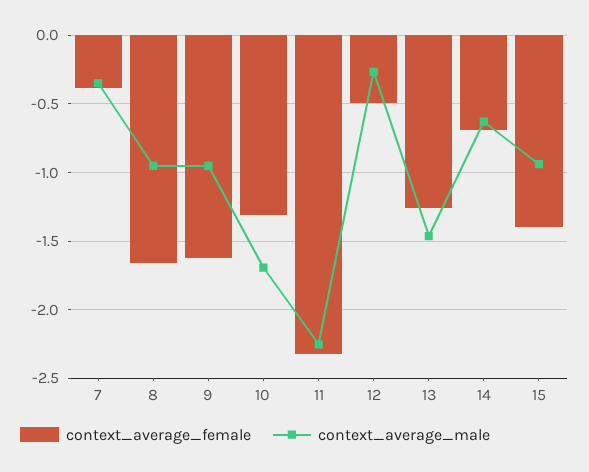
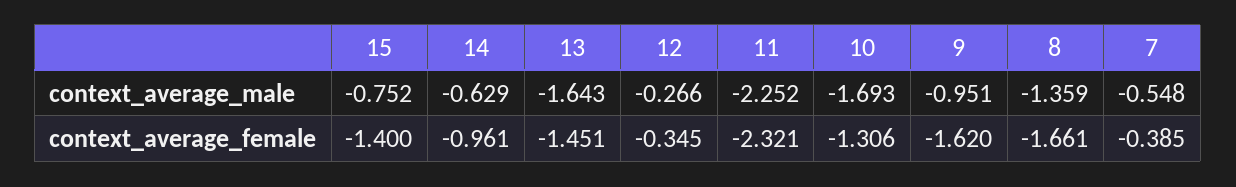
  {
    "context_average_female": {
      "7": -0.385,
      "8": -1.661,
      "9": -1.62,
      "10": -1.306,
      "11": -2.321,
-     "12": -0.5,
+     "12": -0.345,
-     "13": -1.25,
+     "13": -1.451,
-     "14": -0.7,
+     "14": -0.961,
      "15": -1.4
    },
    "context_average_male": {
-     "7": -0.35,
+     "7": -0.548,
-     "8": -0.95,
+     "8": -1.359,
      "9": -0.951,
      "10": -1.693,
      "11": -2.252,
      "12": -0.266,
-     "13": -1.45,
+     "13": -1.643,
      "14": -0.629,
-     "15": -0.95
+     "15": -0.752
    }
  }

